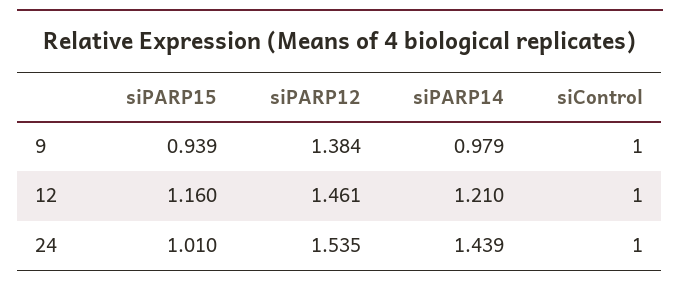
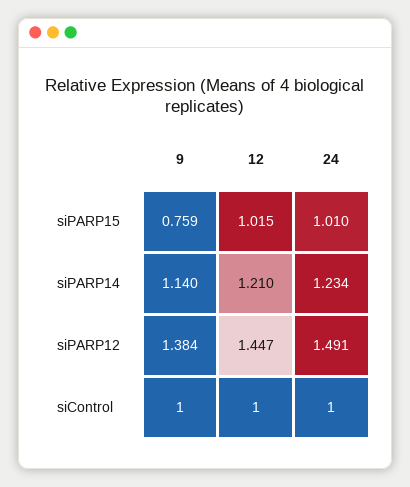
  {
    "siPARP15": {
-     "9": 0.939,
+     "9": 0.759,
-     "12": 1.16,
+     "12": 1.015,
      "24": 1.01
    },
    "siPARP12": {
      "9": 1.384,
-     "12": 1.461,
+     "12": 1.447,
-     "24": 1.535
+     "24": 1.491
    },
    "siPARP14": {
-     "9": 0.979,
+     "9": 1.14,
      "12": 1.21,
-     "24": 1.439
+     "24": 1.234
    },
    "siControl": {
      "9": 1,
      "12": 1,
      "24": 1
    }
  }

